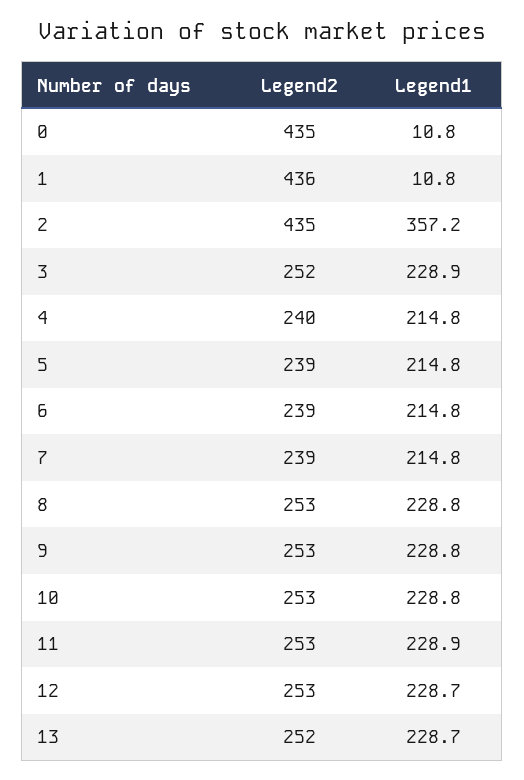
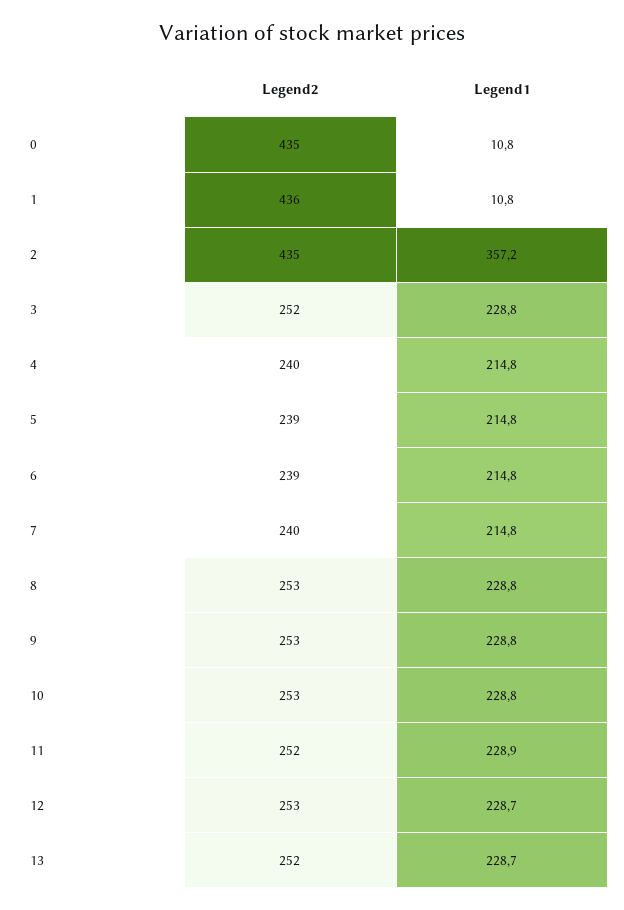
  {
    "Legend2": {
      "0": 435,
      "1": 436,
      "2": 435,
      "3": 252,
      "4": 240,
      "5": 239,
      "6": 239,
-     "7": 239,
+     "7": 240,
      "8": 253,
      "9": 253,
      "10": 253,
-     "11": 253,
+     "11": 252,
      "12": 253,
      "13": 252
    },
    "Legend1": {
      "0": 10.8,
      "1": 10.8,
      "2": 357.2,
-     "3": 228.9,
+     "3": 228.8,
      "4": 214.8,
      "5": 214.8,
      "6": 214.8,
      "7": 214.8,
      "8": 228.8,
      "9": 228.8,
      "10": 228.8,
      "11": 228.9,
      "12": 228.7,
      "13": 228.7
    }
  }

